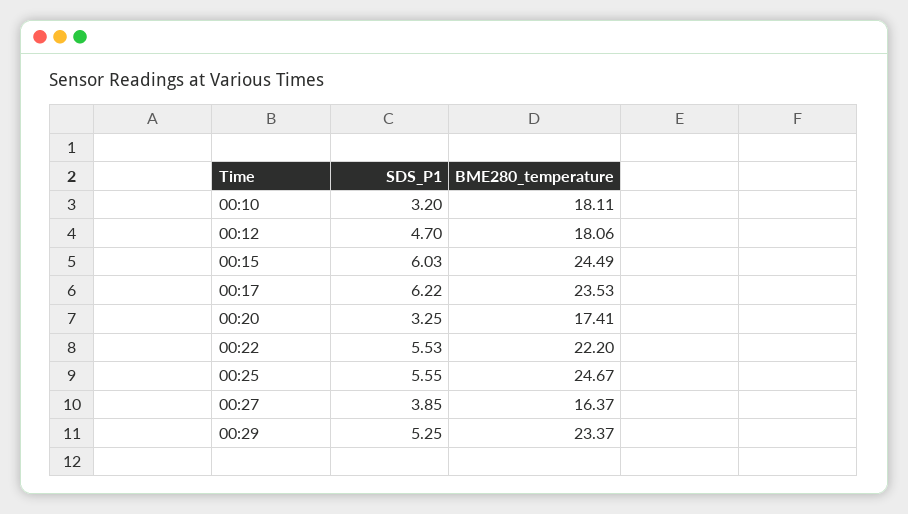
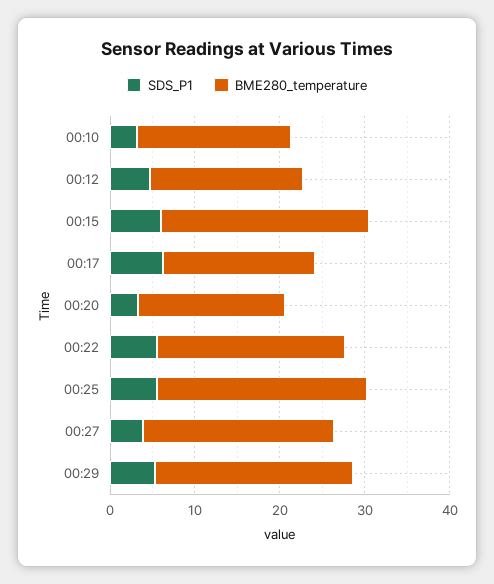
  {
    "SDS_P1": {
      "00:10": 3.2,
      "00:12": 4.7,
      "00:15": 6.03,
      "00:17": 6.22,
      "00:20": 3.25,
      "00:22": 5.53,
      "00:25": 5.55,
      "00:27": 3.85,
      "00:29": 5.25
    },
    "BME280_temperature": {
      "00:10": 18.11,
      "00:12": 18.06,
      "00:15": 24.49,
-     "00:17": 23.53,
+     "00:17": 18,
      "00:20": 17.41,
      "00:22": 22.2,
      "00:25": 24.67,
-     "00:27": 16.37,
+     "00:27": 22,
      "00:29": 23.37
    }
  }

